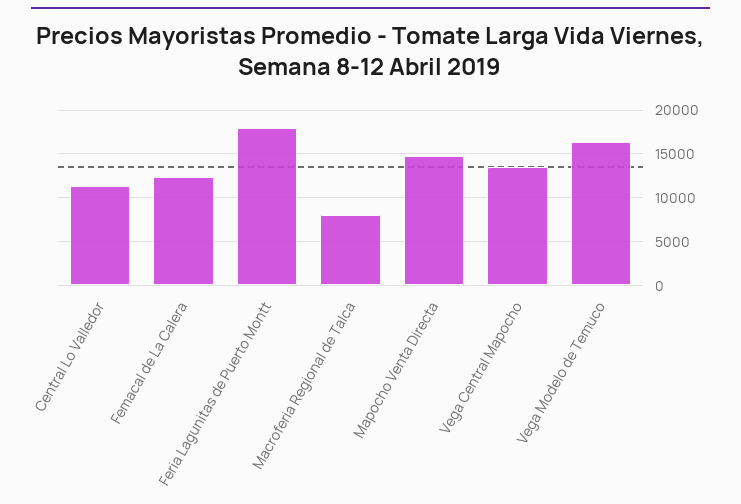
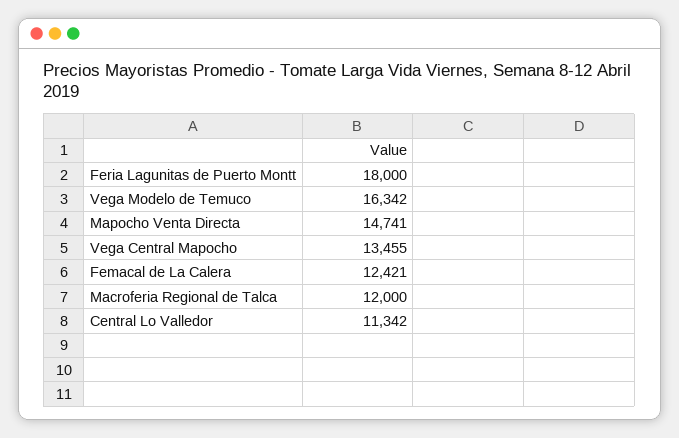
  {
    "Central Lo Valledor": 11342,
    "Femacal de La Calera": 12421,
    "Feria Lagunitas de Puerto Montt": 18000,
-   "Macroferia Regional de Talca": 8000,
+   "Macroferia Regional de Talca": 12000,
    "Mapocho Venta Directa": 14741,
    "Vega Central Mapocho": 13455,
    "Vega Modelo de Temuco": 16342
  }

